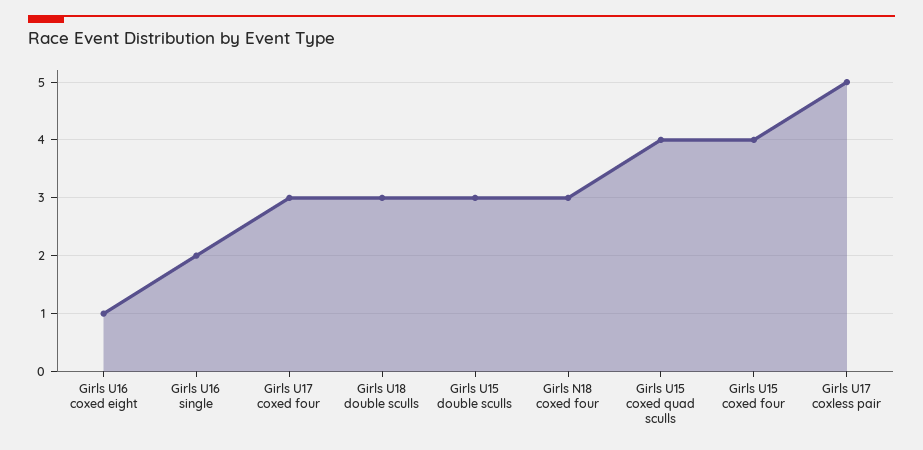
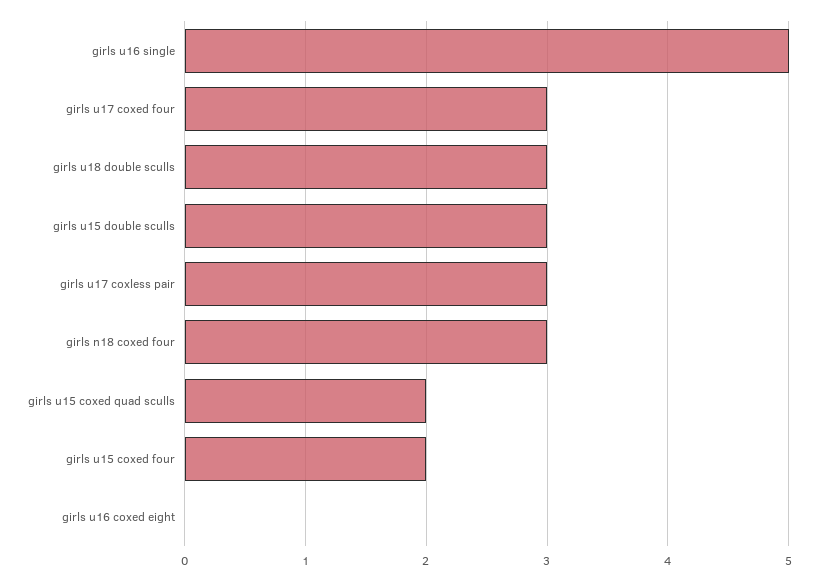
  {
-   "Girls U16 coxed eight": 1,
+   "Girls U16 coxed eight": 0,
-   "Girls U16 single": 2,
+   "Girls U16 single": 5,
    "Girls U17 coxed four": 3,
    "Girls U18 double sculls": 3,
    "Girls U15 double sculls": 3,
    "Girls N18 coxed four": 3,
-   "Girls U15 coxed quad sculls": 4,
+   "Girls U15 coxed quad sculls": 2,
-   "Girls U15 coxed four": 4,
+   "Girls U15 coxed four": 2,
-   "Girls U17 coxless pair": 5
+   "Girls U17 coxless pair": 3
  }

